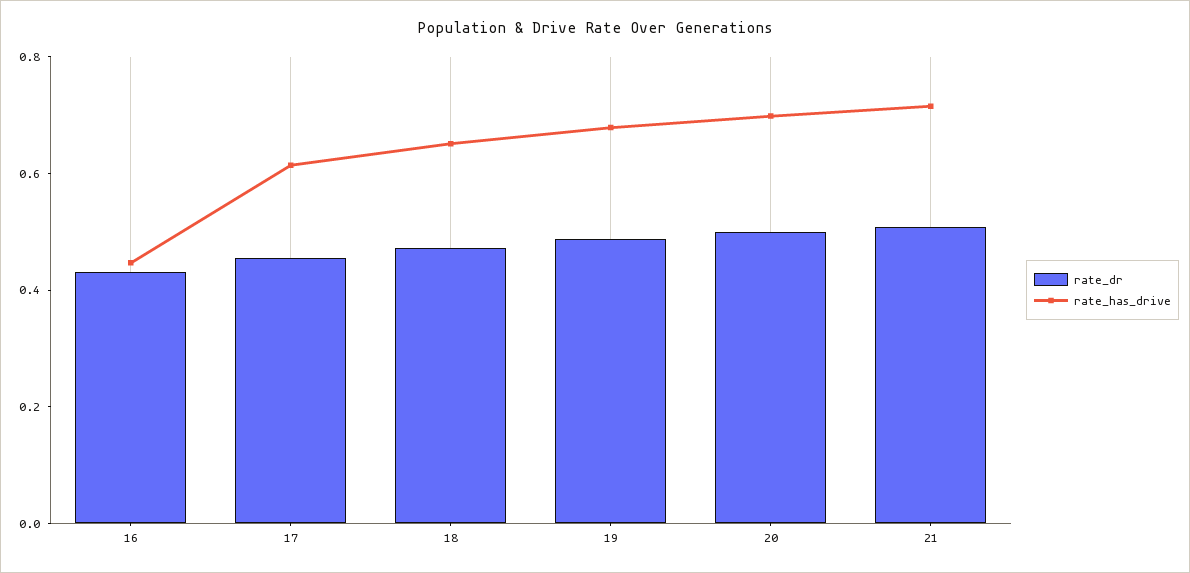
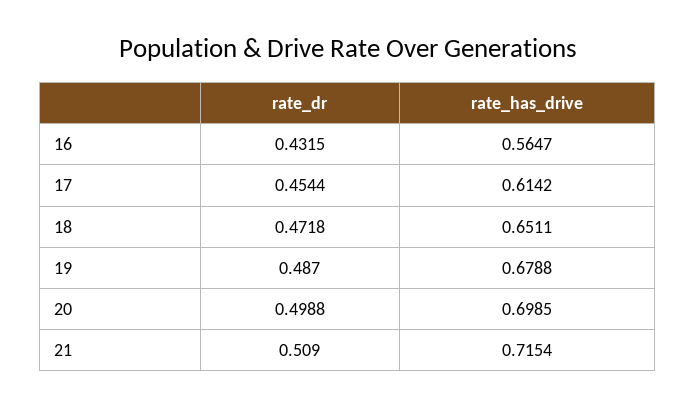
  {
    "rate_dr": {
      "16": 0.4315,
      "17": 0.4544,
      "18": 0.4718,
      "19": 0.487,
      "20": 0.4988,
      "21": 0.509
    },
    "rate_has_drive": {
-     "16": 0.45,
+     "16": 0.5647,
      "17": 0.6142,
      "18": 0.6511,
      "19": 0.6788,
      "20": 0.6985,
      "21": 0.7154
    }
  }

